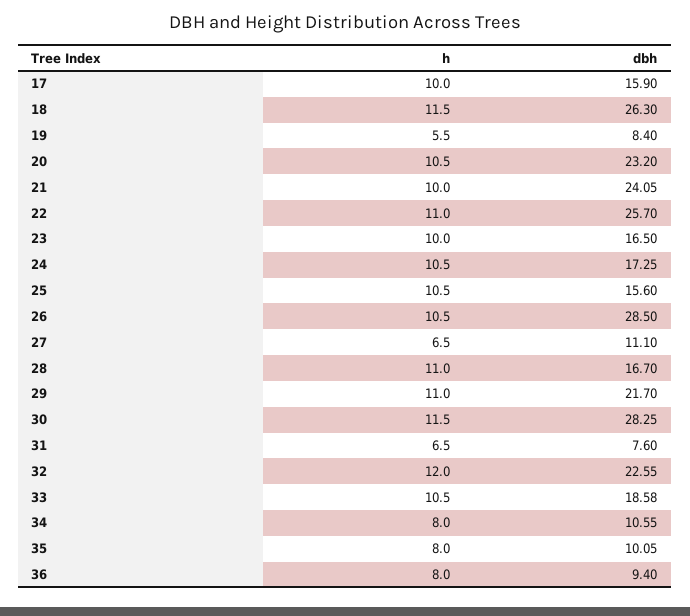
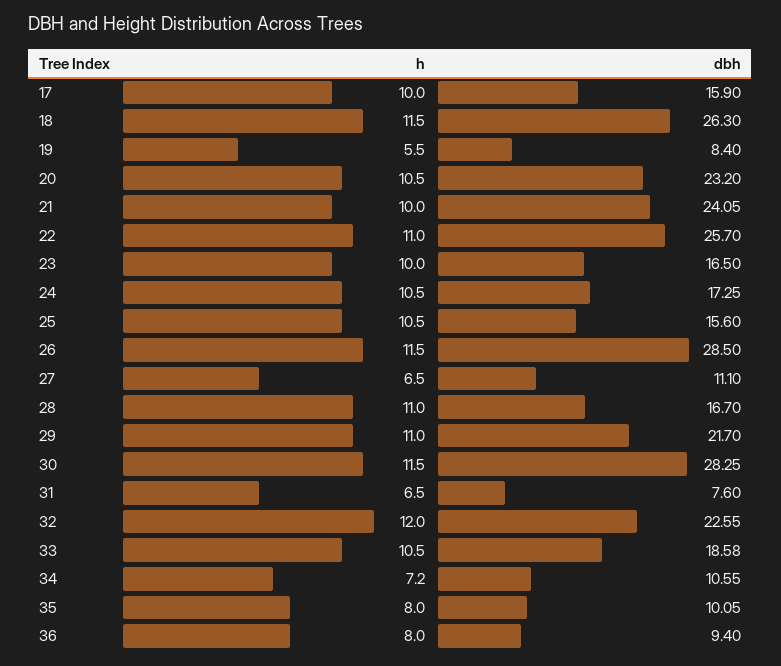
  {
    "h": {
      "17": 10,
      "18": 11.5,
      "19": 5.5,
      "20": 10.5,
      "21": 10,
      "22": 11,
      "23": 10,
      "24": 10.5,
      "25": 10.5,
-     "26": 10.5,
+     "26": 11.5,
      "27": 6.5,
      "28": 11,
      "29": 11,
      "30": 11.5,
      "31": 6.5,
      "32": 12,
      "33": 10.5,
-     "34": 8,
+     "34": 7.2,
      "35": 8,
      "36": 8
    },
    "dbh": {
      "17": 15.9,
      "18": 26.3,
      "19": 8.4,
      "20": 23.2,
      "21": 24.05,
      "22": 25.7,
      "23": 16.5,
      "24": 17.25,
      "25": 15.6,
      "26": 28.5,
      "27": 11.1,
      "28": 16.7,
      "29": 21.7,
      "30": 28.25,
      "31": 7.6,
      "32": 22.55,
      "33": 18.58,
      "34": 10.55,
      "35": 10.05,
      "36": 9.4
    }
  }

